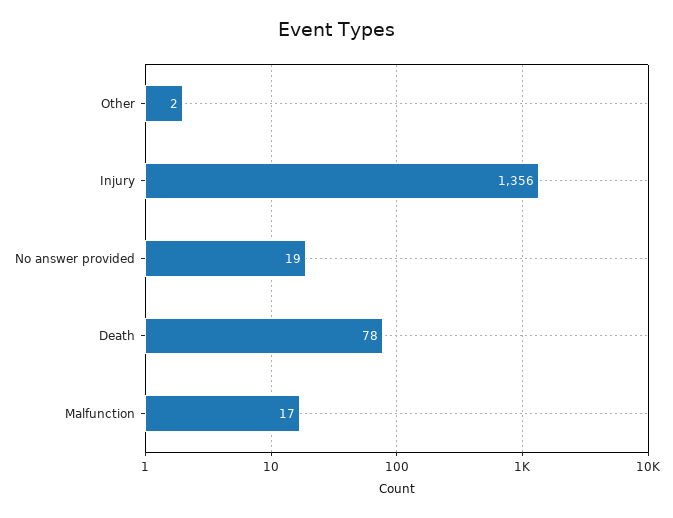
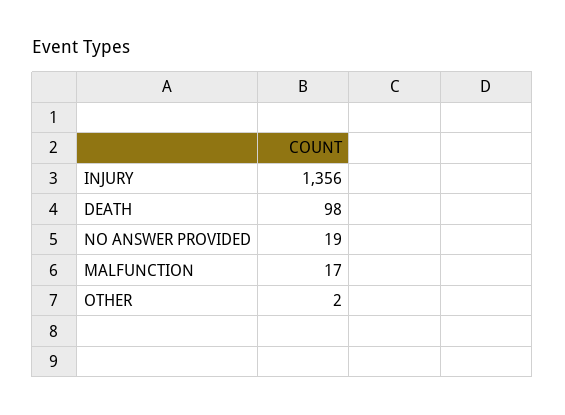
  {
    "Other": 2,
    "Injury": 1356,
    "No answer provided": 19,
-   "Death": 78,
+   "Death": 98,
    "Malfunction": 17
  }

